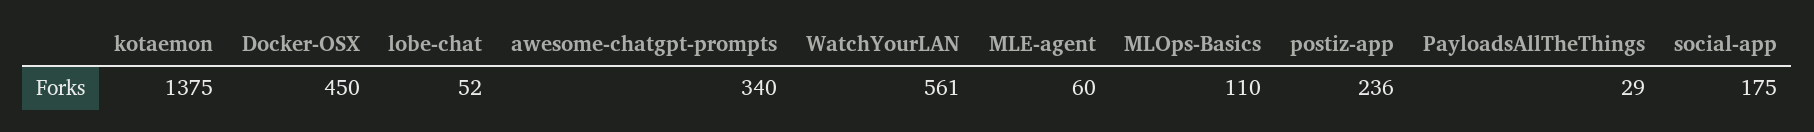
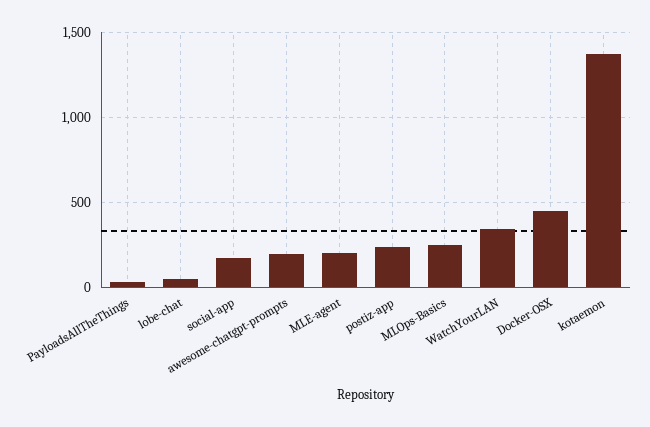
  {
    "kotaemon": 1375,
    "Docker-OSX": 450,
    "lobe-chat": 52,
-   "awesome-chatgpt-prompts": 340,
+   "awesome-chatgpt-prompts": 200,
-   "WatchYourLAN": 561,
+   "WatchYourLAN": 350,
-   "MLE-agent": 60,
+   "MLE-agent": 200,
-   "MLOps-Basics": 110,
+   "MLOps-Basics": 250,
    "postiz-app": 236,
    "PayloadsAllTheThings": 29,
    "social-app": 175
  }

